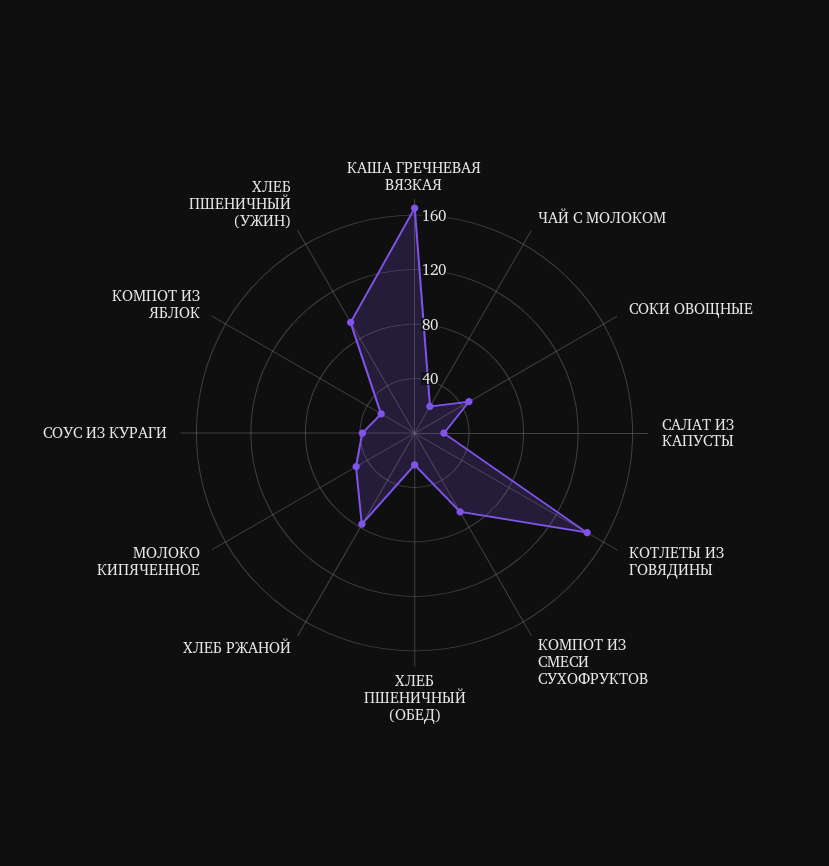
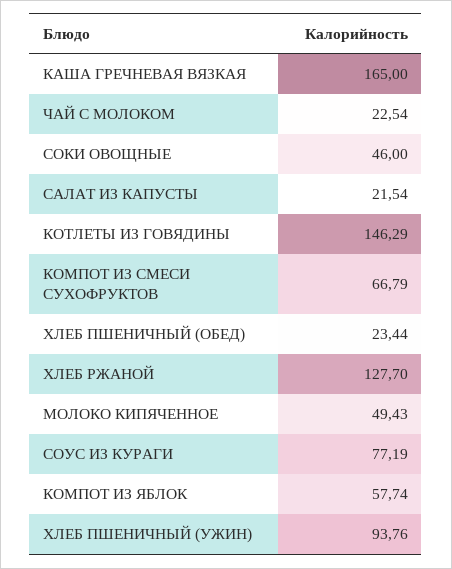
  {
    "КАША ГРЕЧНЕВАЯ ВЯЗКАЯ": 165,
    "ЧАЙ С МОЛОКОМ": 22.54,
    "СОКИ ОВОЩНЫЕ": 46,
    "САЛАТ ИЗ КАПУСТЫ": 21.54,
    "КОТЛЕТЫ ИЗ ГОВЯДИНЫ": 146.29,
    "КОМПОТ ИЗ СМЕСИ СУХОФРУКТОВ": 66.79,
    "ХЛЕБ ПШЕНИЧНЫЙ (ОБЕД)": 23.44,
-   "ХЛЕБ РЖАНОЙ": 80,
+   "ХЛЕБ РЖАНОЙ": 127.7,
    "МОЛОКО КИПЯЧЕННОЕ": 49.43,
-   "СОУС ИЗ КУРАГИ": 40,
+   "СОУС ИЗ КУРАГИ": 77.19,
-   "КОМПОТ ИЗ ЯБЛОК": 30,
+   "КОМПОТ ИЗ ЯБЛОК": 57.74,
    "ХЛЕБ ПШЕНИЧНЫЙ (УЖИН)": 93.76
  }

